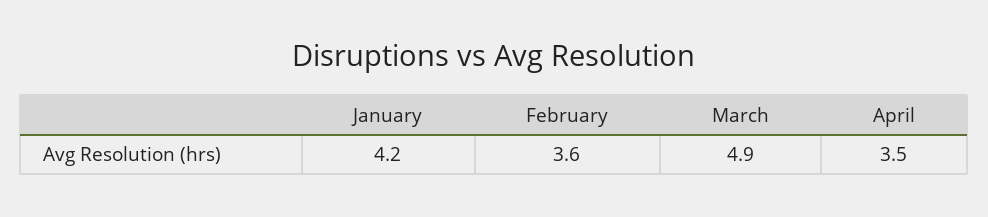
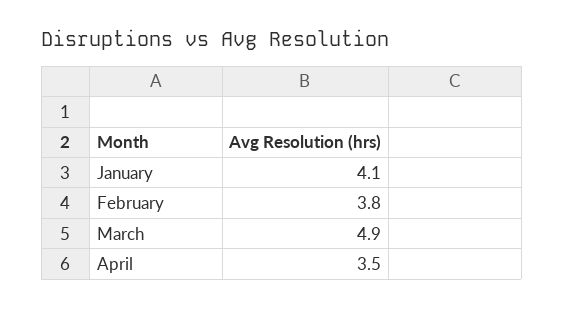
  {
-   "January": 4.2,
+   "January": 4.1,
-   "February": 3.6,
+   "February": 3.8,
    "March": 4.9,
    "April": 3.5
  }

